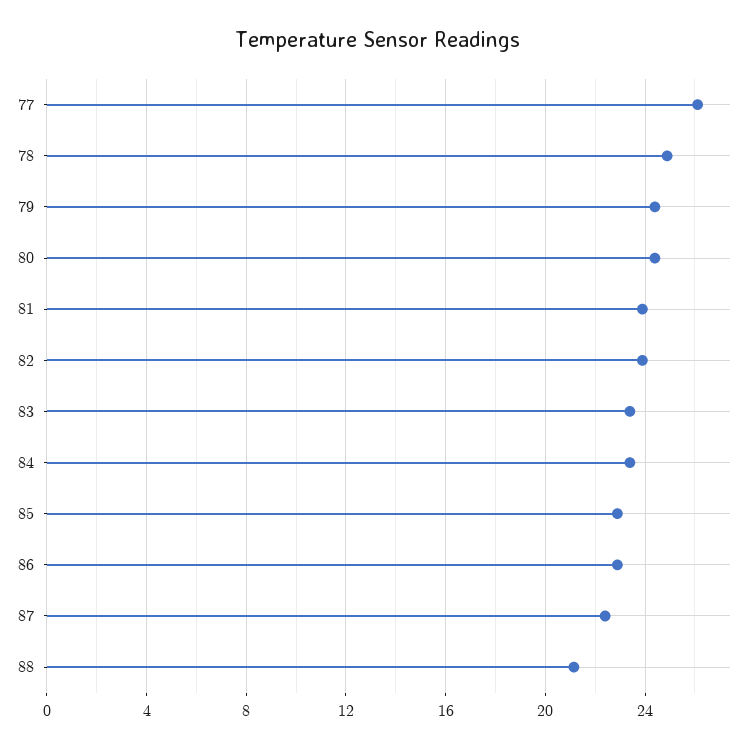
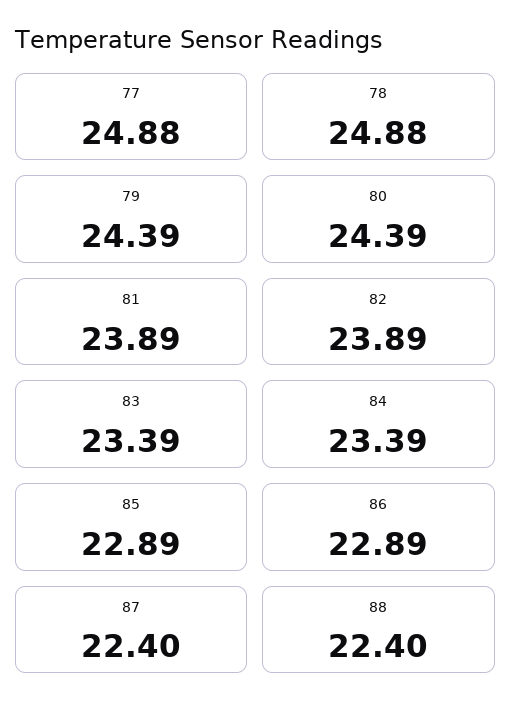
  {
-   "77": 26,
+   "77": 24.88,
    "78": 24.88,
    "79": 24.39,
    "80": 24.39,
    "81": 23.89,
    "82": 23.89,
    "83": 23.39,
    "84": 23.39,
    "85": 22.89,
    "86": 22.89,
    "87": 22.4,
-   "88": 21
+   "88": 22.4
  }

